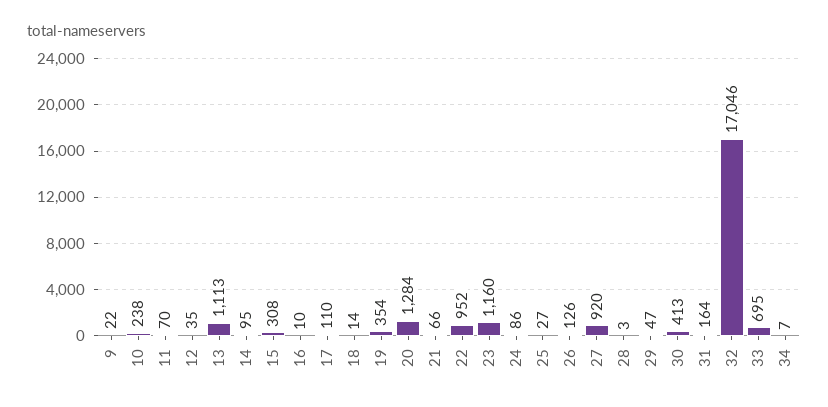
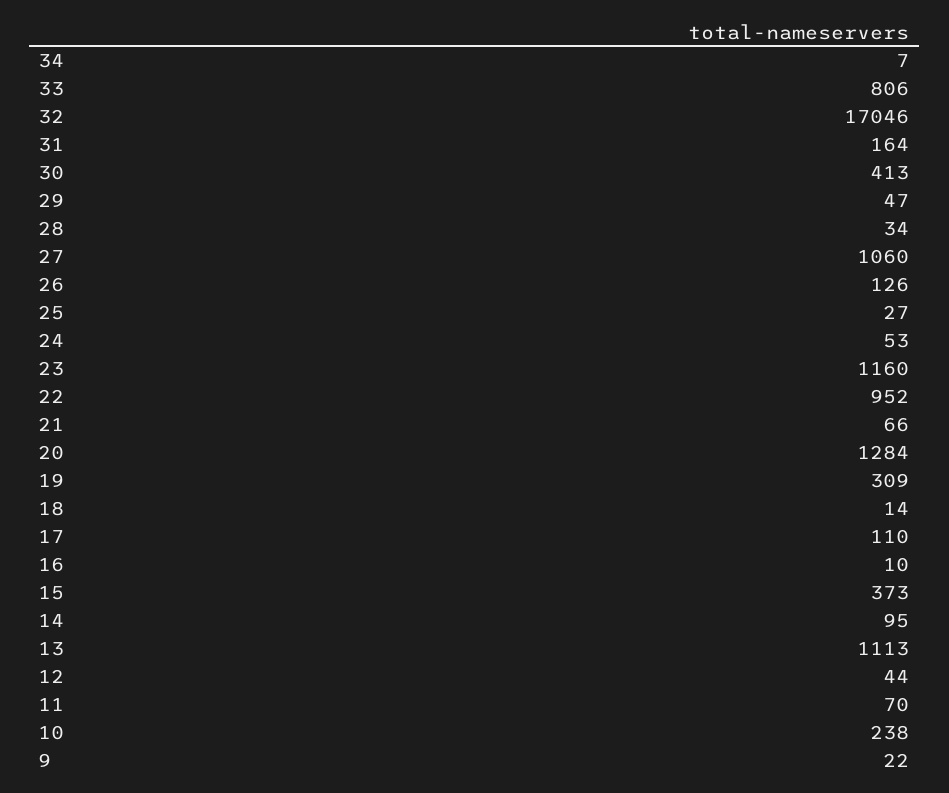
  {
    "9": 22,
    "10": 238,
    "11": 70,
-   "12": 35,
+   "12": 44,
    "13": 1113,
    "14": 95,
-   "15": 308,
+   "15": 373,
    "16": 10,
    "17": 110,
    "18": 14,
-   "19": 354,
+   "19": 309,
    "20": 1284,
    "21": 66,
    "22": 952,
    "23": 1160,
-   "24": 86,
+   "24": 53,
    "25": 27,
    "26": 126,
-   "27": 920,
+   "27": 1060,
-   "28": 3,
+   "28": 34,
    "29": 47,
    "30": 413,
    "31": 164,
    "32": 17046,
-   "33": 695,
+   "33": 806,
    "34": 7
  }

